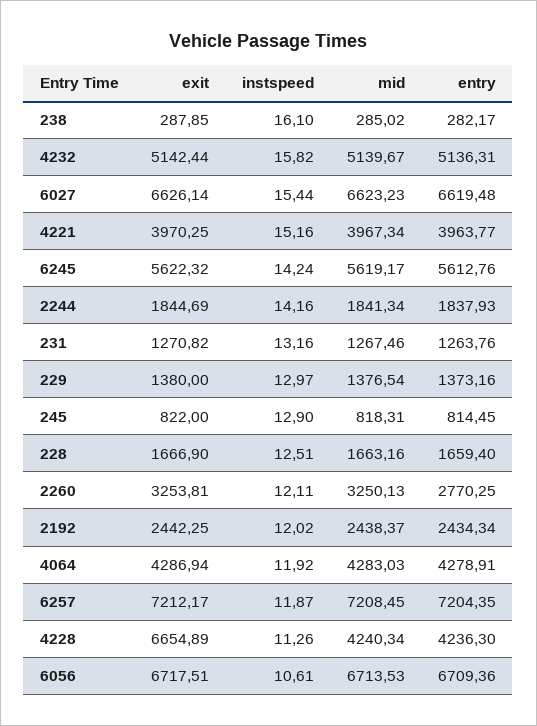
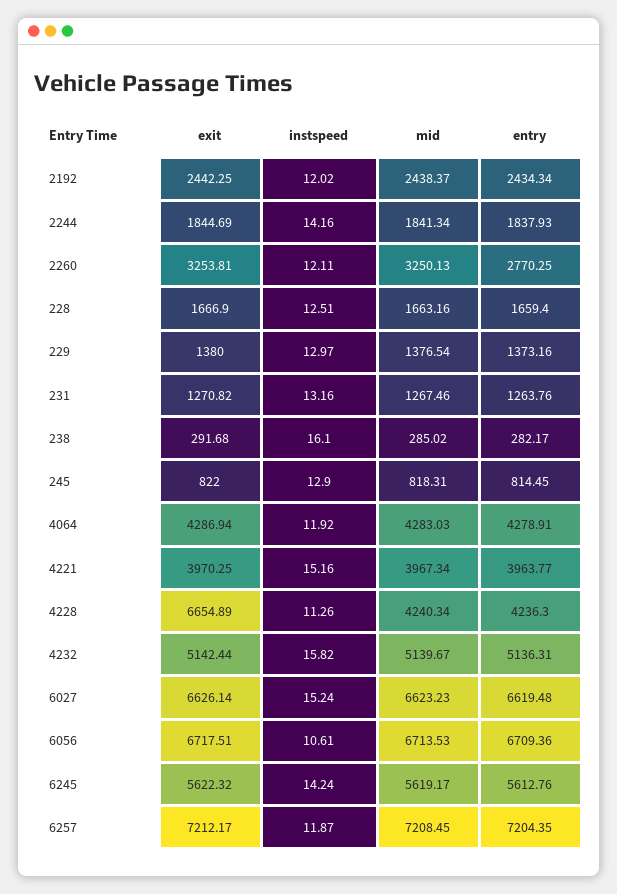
  {
    "exit": {
-     "238": 287.85,
+     "238": 291.68,
      "4232": 5142.44,
      "6027": 6626.14,
      "4221": 3970.25,
      "6245": 5622.32,
      "2244": 1844.69,
      "231": 1270.82,
      "229": 1380,
      "245": 822,
      "228": 1666.9,
      "2260": 3253.81,
      "2192": 2442.25,
      "4064": 4286.94,
      "6257": 7212.17,
      "4228": 6654.89,
      "6056": 6717.51
    },
    "instspeed": {
      "238": 16.1,
      "4232": 15.82,
-     "6027": 15.44,
+     "6027": 15.24,
      "4221": 15.16,
      "6245": 14.24,
      "2244": 14.16,
      "231": 13.16,
      "229": 12.97,
      "245": 12.9,
      "228": 12.51,
      "2260": 12.11,
      "2192": 12.02,
      "4064": 11.92,
      "6257": 11.87,
      "4228": 11.26,
      "6056": 10.61
    },
    "mid": {
      "238": 285.02,
      "4232": 5139.67,
      "6027": 6623.23,
      "4221": 3967.34,
      "6245": 5619.17,
      "2244": 1841.34,
      "231": 1267.46,
      "229": 1376.54,
      "245": 818.31,
      "228": 1663.16,
      "2260": 3250.13,
      "2192": 2438.37,
      "4064": 4283.03,
      "6257": 7208.45,
      "4228": 4240.34,
      "6056": 6713.53
    },
    "entry": {
      "238": 282.17,
      "4232": 5136.31,
      "6027": 6619.48,
      "4221": 3963.77,
      "6245": 5612.76,
      "2244": 1837.93,
      "231": 1263.76,
      "229": 1373.16,
      "245": 814.45,
      "228": 1659.4,
      "2260": 2770.25,
      "2192": 2434.34,
      "4064": 4278.91,
      "6257": 7204.35,
      "4228": 4236.3,
      "6056": 6709.36
    }
  }

